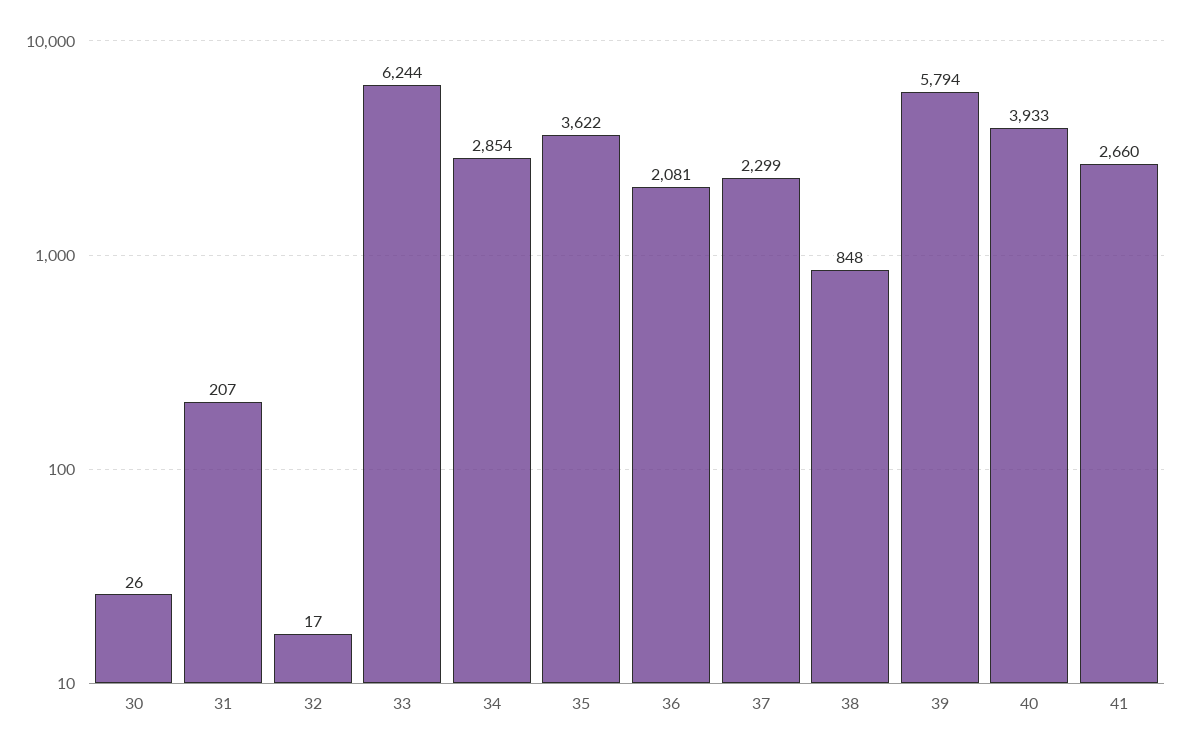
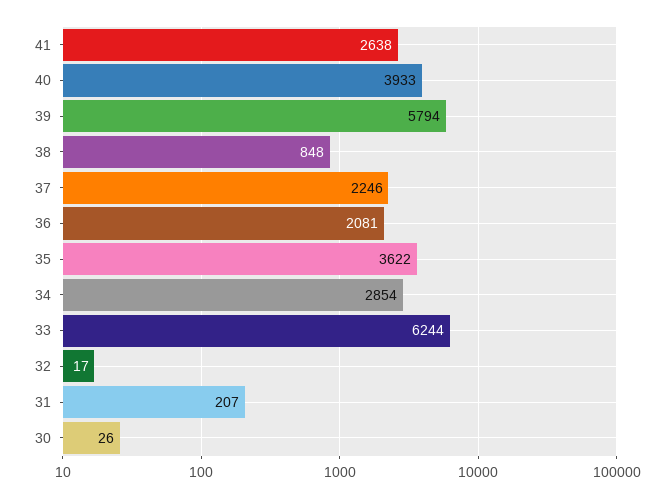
  {
    "30": 26,
    "31": 207,
    "32": 17,
    "33": 6244,
    "34": 2854,
    "35": 3622,
    "36": 2081,
-   "37": 2299,
+   "37": 2246,
    "38": 848,
    "39": 5794,
    "40": 3933,
-   "41": 2660
+   "41": 2638
  }

